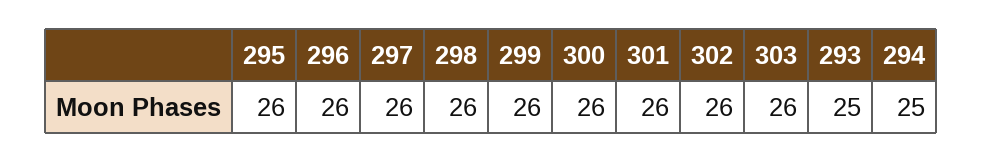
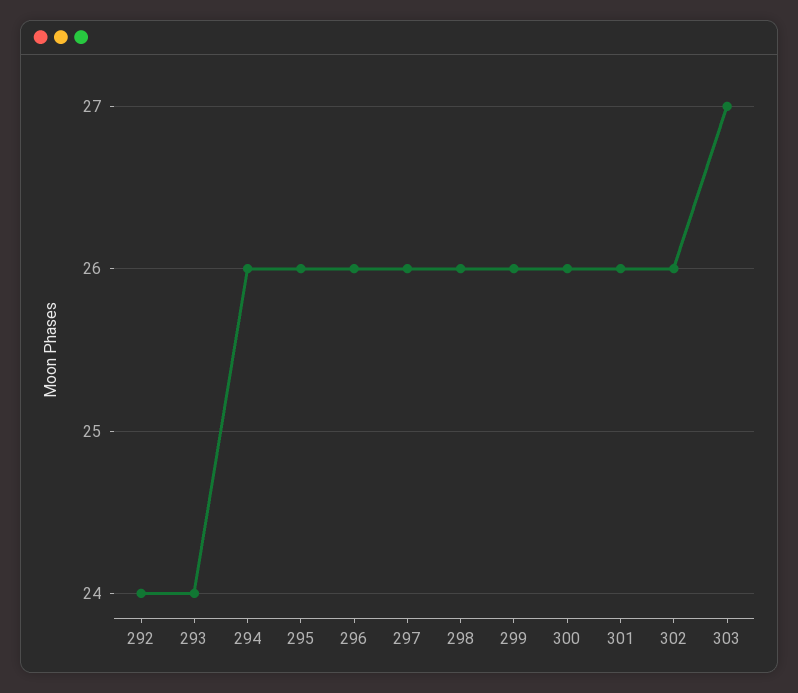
  {
    "295": 26,
    "296": 26,
    "297": 26,
    "298": 26,
    "299": 26,
    "300": 26,
    "301": 26,
    "302": 26,
-   "303": 26,
+   "303": 27,
-   "293": 25,
+   "293": 24,
-   "294": 25
+   "294": 26,
+   "292": 24
  }

